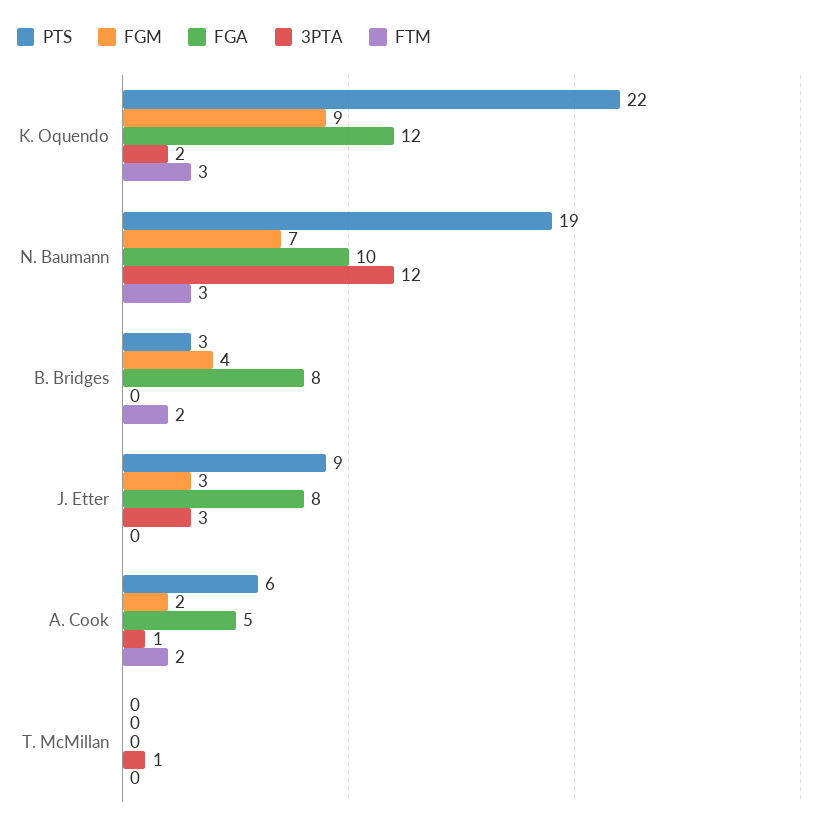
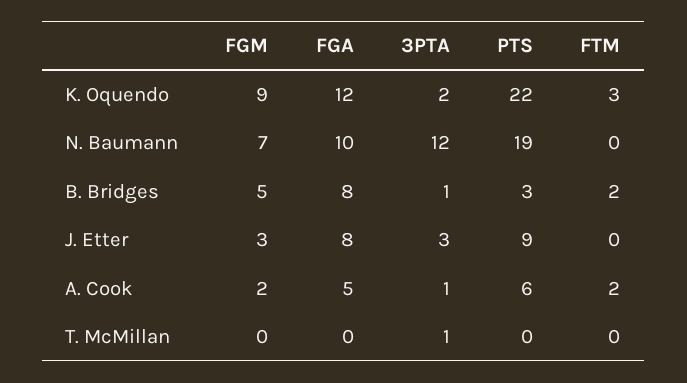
  {
    "PTS": {
      "K. Oquendo": 22,
      "N. Baumann": 19,
      "B. Bridges": 3,
      "J. Etter": 9,
      "A. Cook": 6,
      "T. McMillan": 0
    },
    "FGM": {
      "K. Oquendo": 9,
      "N. Baumann": 7,
-     "B. Bridges": 4,
+     "B. Bridges": 5,
      "J. Etter": 3,
      "A. Cook": 2,
      "T. McMillan": 0
    },
    "FGA": {
      "K. Oquendo": 12,
      "N. Baumann": 10,
      "B. Bridges": 8,
      "J. Etter": 8,
      "A. Cook": 5,
      "T. McMillan": 0
    },
    "3PTA": {
      "K. Oquendo": 2,
      "N. Baumann": 12,
-     "B. Bridges": 0,
+     "B. Bridges": 1,
      "J. Etter": 3,
      "A. Cook": 1,
      "T. McMillan": 1
    },
    "FTM": {
      "K. Oquendo": 3,
-     "N. Baumann": 3,
+     "N. Baumann": 0,
      "B. Bridges": 2,
      "J. Etter": 0,
      "A. Cook": 2,
      "T. McMillan": 0
    }
  }

